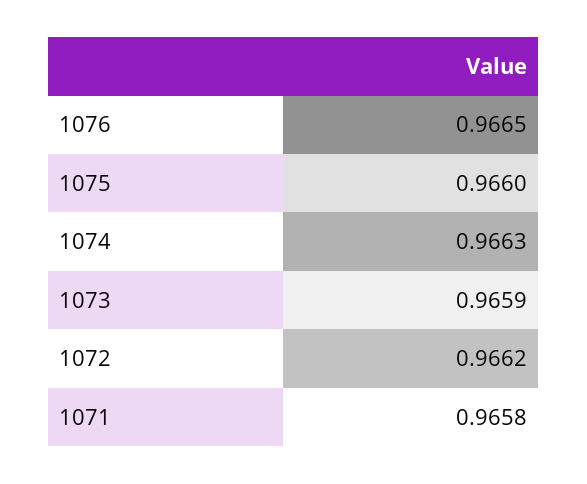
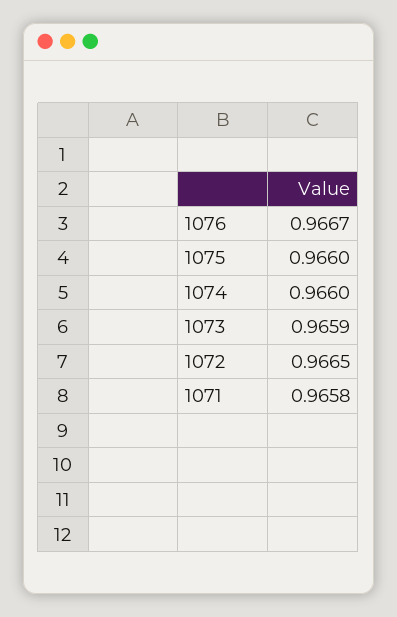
  {
-   "1076": 0.9665,
+   "1076": 0.9667,
    "1075": 0.966,
-   "1074": 0.9663,
+   "1074": 0.966,
    "1073": 0.9659,
-   "1072": 0.9662,
+   "1072": 0.9665,
    "1071": 0.9658
  }

